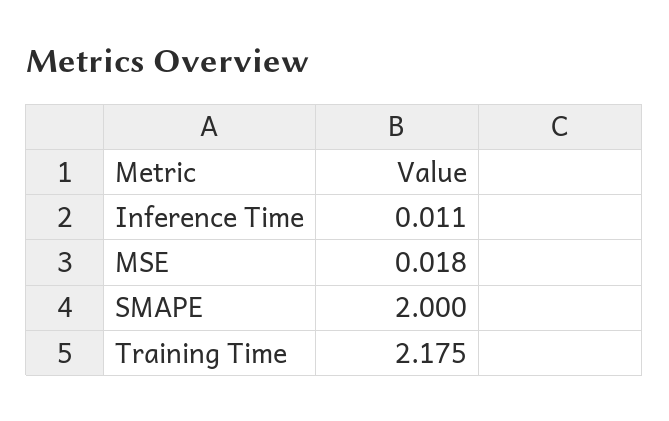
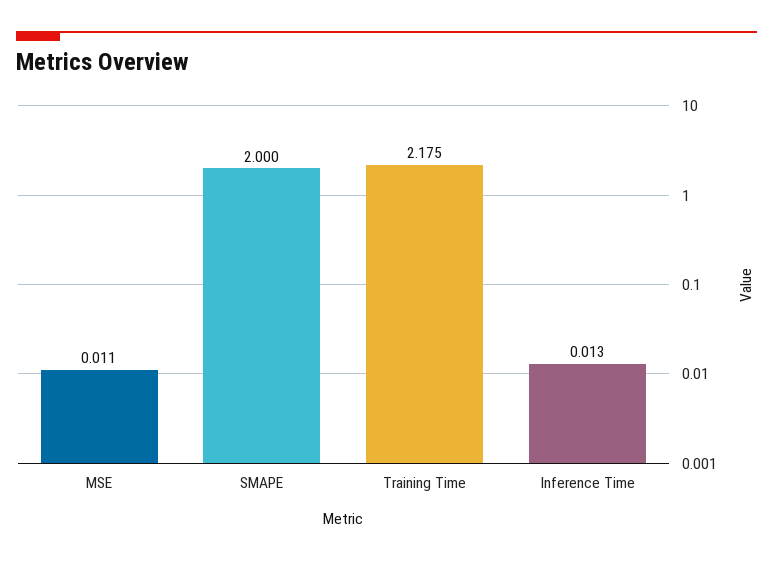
  {
-   "Inference Time": 0.011,
+   "Inference Time": 0.013,
-   "MSE": 0.018,
+   "MSE": 0.011,
    "SMAPE": 2,
    "Training Time": 2.175
  }

